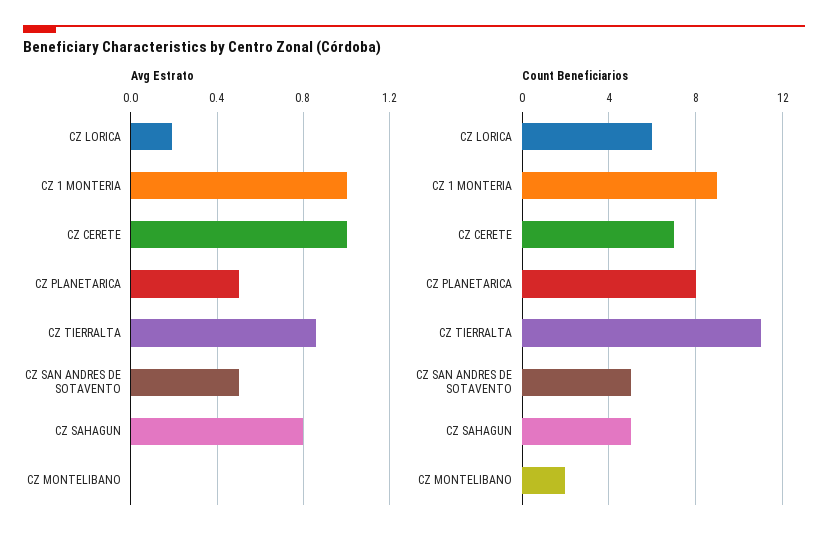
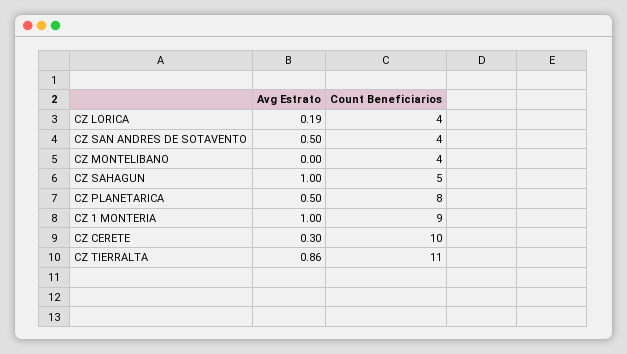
  {
    "Avg Estrato": {
      "CZ LORICA": 0.19,
      "CZ 1 MONTERIA": 1,
-     "CZ CERETE": 1,
+     "CZ CERETE": 0.3,
      "CZ PLANETARICA": 0.5,
      "CZ TIERRALTA": 0.86,
      "CZ SAN ANDRES DE SOTAVENTO": 0.5,
-     "CZ SAHAGUN": 0.8,
+     "CZ SAHAGUN": 1,
      "CZ MONTELIBANO": 0
    },
    "Count Beneficiarios": {
-     "CZ LORICA": 6,
+     "CZ LORICA": 4,
      "CZ 1 MONTERIA": 9,
-     "CZ CERETE": 7,
+     "CZ CERETE": 10,
      "CZ PLANETARICA": 8,
      "CZ TIERRALTA": 11,
-     "CZ SAN ANDRES DE SOTAVENTO": 5,
+     "CZ SAN ANDRES DE SOTAVENTO": 4,
      "CZ SAHAGUN": 5,
-     "CZ MONTELIBANO": 2
+     "CZ MONTELIBANO": 4
    }
  }

